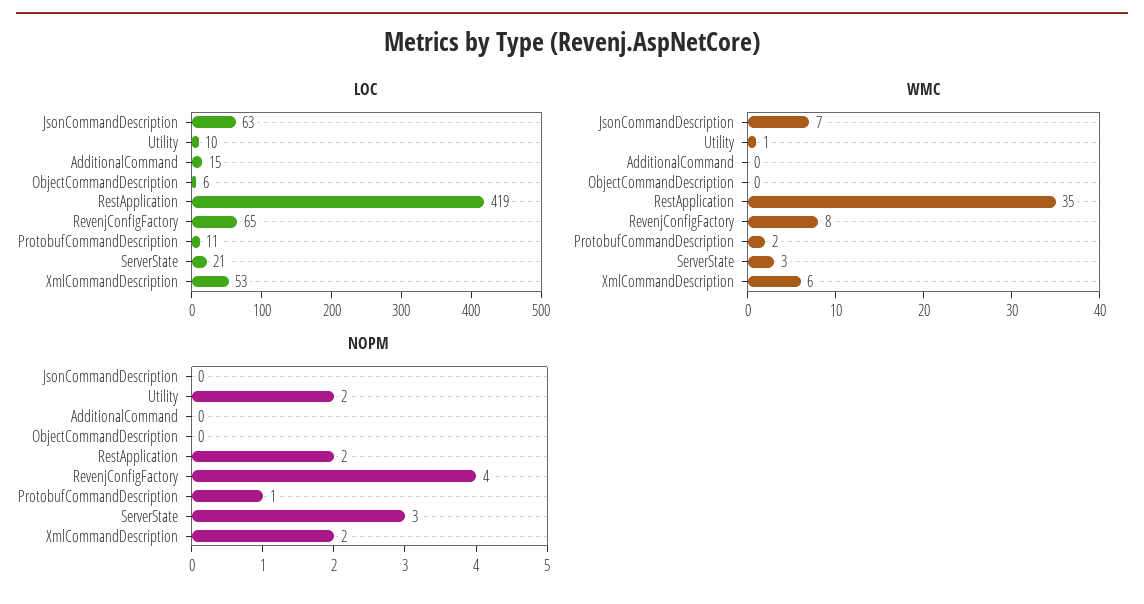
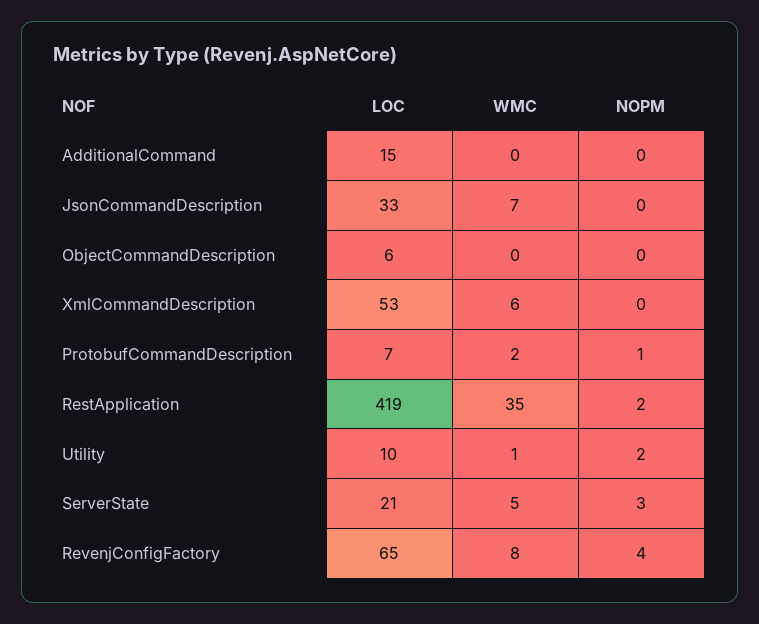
  {
    "LOC": {
-     "JsonCommandDescription": 63,
+     "JsonCommandDescription": 33,
      "Utility": 10,
      "AdditionalCommand": 15,
      "ObjectCommandDescription": 6,
      "RestApplication": 419,
      "RevenjConfigFactory": 65,
-     "ProtobufCommandDescription": 11,
+     "ProtobufCommandDescription": 7,
      "ServerState": 21,
      "XmlCommandDescription": 53
    },
    "WMC": {
      "JsonCommandDescription": 7,
      "Utility": 1,
      "AdditionalCommand": 0,
      "ObjectCommandDescription": 0,
      "RestApplication": 35,
      "RevenjConfigFactory": 8,
      "ProtobufCommandDescription": 2,
-     "ServerState": 3,
+     "ServerState": 5,
      "XmlCommandDescription": 6
    },
    "NOPM": {
      "JsonCommandDescription": 0,
      "Utility": 2,
      "AdditionalCommand": 0,
      "ObjectCommandDescription": 0,
      "RestApplication": 2,
      "RevenjConfigFactory": 4,
      "ProtobufCommandDescription": 1,
      "ServerState": 3,
-     "XmlCommandDescription": 2
+     "XmlCommandDescription": 0
    }
  }

